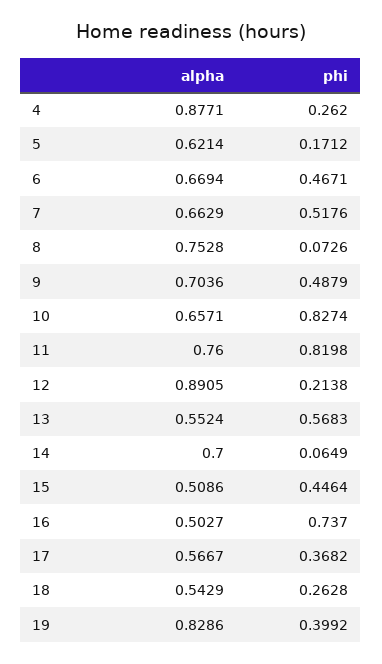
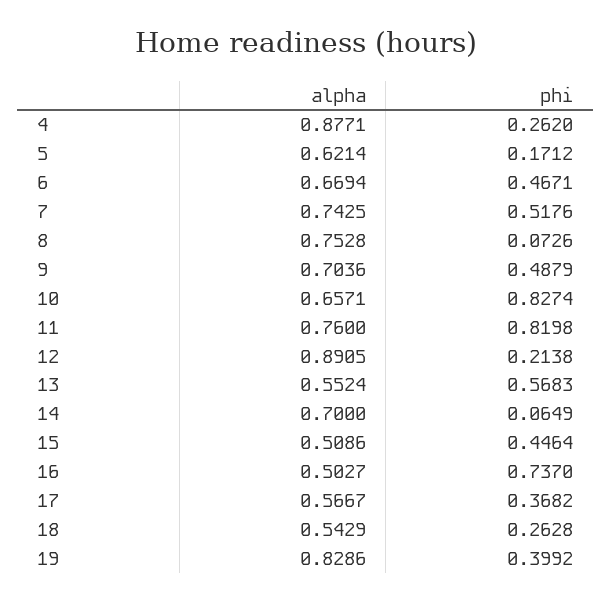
  {
    "alpha": {
      "4": 0.8771,
      "5": 0.6214,
      "6": 0.6694,
-     "7": 0.6629,
+     "7": 0.7425,
      "8": 0.7528,
      "9": 0.7036,
      "10": 0.6571,
      "11": 0.76,
      "12": 0.8905,
      "13": 0.5524,
      "14": 0.7,
      "15": 0.5086,
      "16": 0.5027,
      "17": 0.5667,
      "18": 0.5429,
      "19": 0.8286
    },
    "phi": {
      "4": 0.262,
      "5": 0.1712,
      "6": 0.4671,
      "7": 0.5176,
      "8": 0.0726,
      "9": 0.4879,
      "10": 0.8274,
      "11": 0.8198,
      "12": 0.2138,
      "13": 0.5683,
      "14": 0.0649,
      "15": 0.4464,
      "16": 0.737,
      "17": 0.3682,
      "18": 0.2628,
      "19": 0.3992
    }
  }

